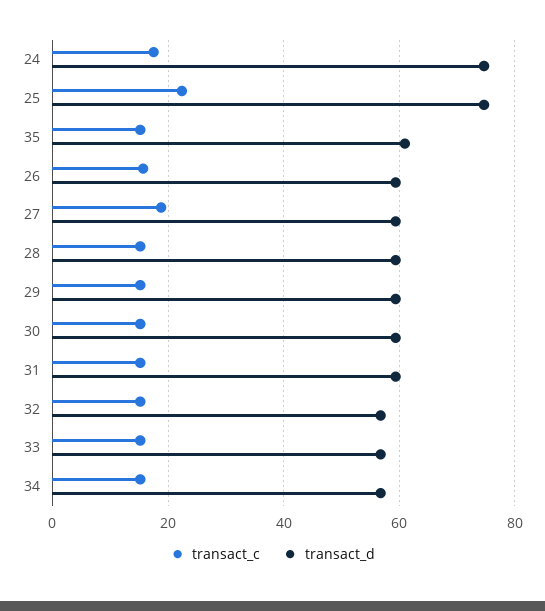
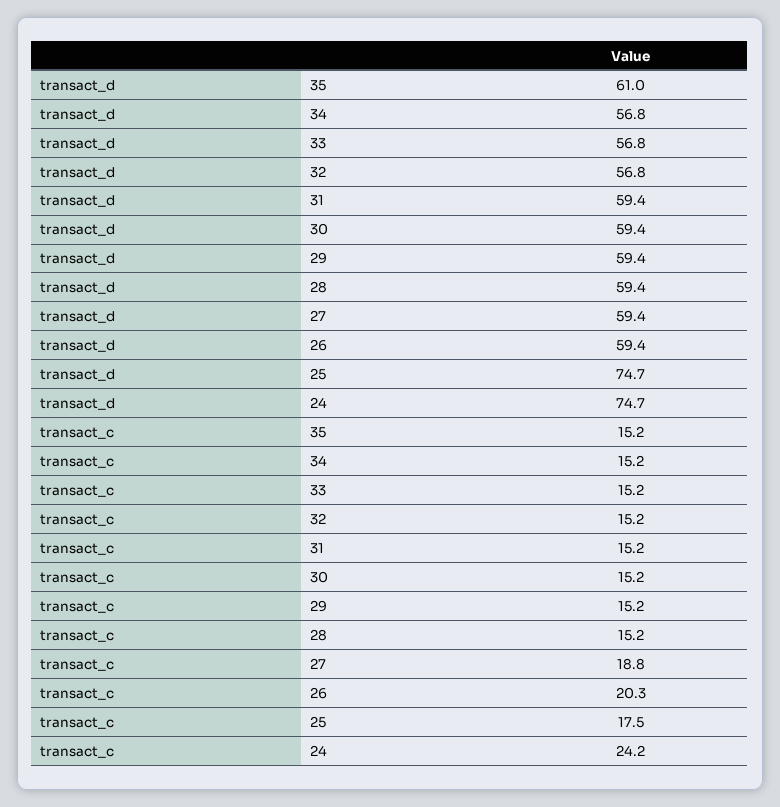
  {
    "transact_c": {
-     "24": 18,
+     "24": 24.2,
-     "25": 22,
+     "25": 17.5,
      "35": 15.2,
-     "26": 16,
+     "26": 20.3,
      "27": 18.8,
      "28": 15.2,
      "29": 15.2,
      "30": 15.2,
      "31": 15.2,
      "32": 15.2,
      "33": 15.2,
      "34": 15.2
    },
    "transact_d": {
      "24": 74.7,
      "25": 74.7,
      "35": 61,
      "26": 59.4,
      "27": 59.4,
      "28": 59.4,
      "29": 59.4,
      "30": 59.4,
      "31": 59.4,
      "32": 56.8,
      "33": 56.8,
      "34": 56.8
    }
  }

